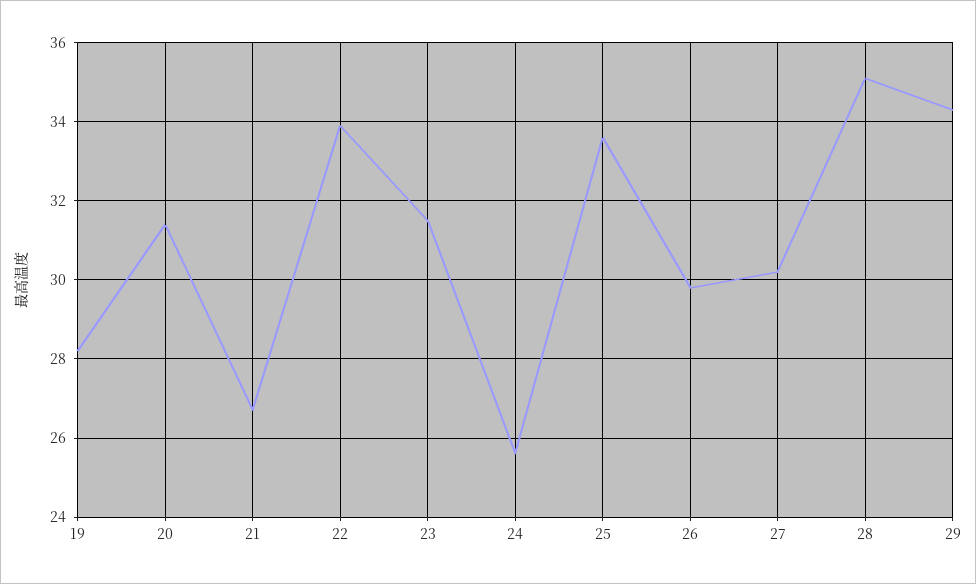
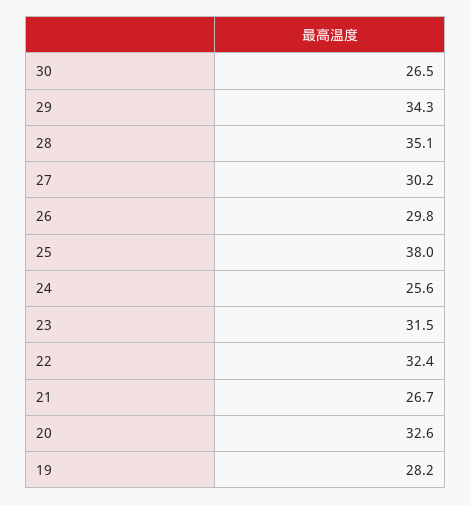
  {
    "19": 28.2,
-   "20": 31.5,
+   "20": 32.6,
    "21": 26.7,
-   "22": 34,
+   "22": 32.4,
    "23": 31.5,
    "24": 25.6,
-   "25": 33.5,
+   "25": 38,
    "26": 29.8,
    "27": 30.2,
    "28": 35.1,
-   "29": 34.3
+   "29": 34.3,
+   "30": 26.5
  }

